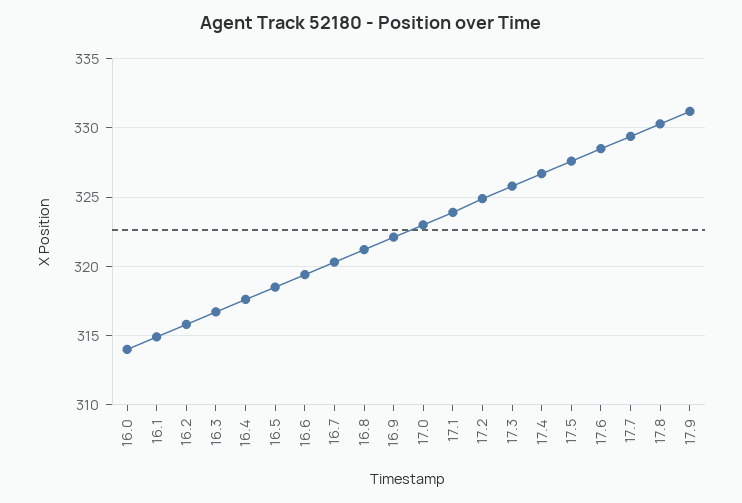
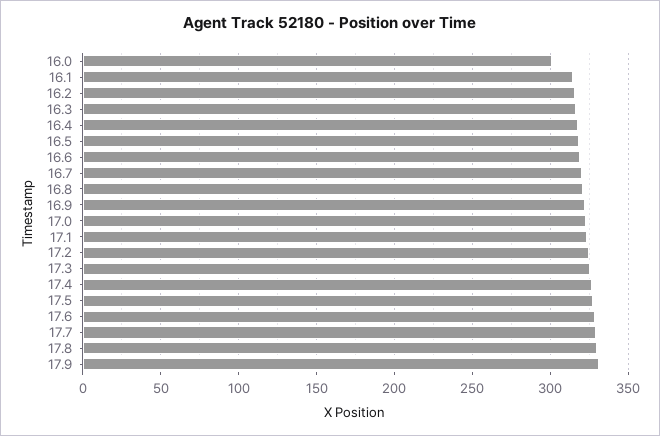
  {
-   "16.0": 314,
+   "16.0": 300,
    "16.1": 315,
    "16.2": 316,
    "16.3": 316.5,
    "16.4": 317.5,
    "16.5": 318.5,
    "16.6": 319.5,
    "16.7": 320.5,
    "16.8": 321,
    "16.9": 322,
    "17.0": 323,
    "17.1": 324,
    "17.2": 325,
    "17.3": 326,
    "17.4": 326.5,
    "17.5": 327.5,
    "17.6": 328.5,
    "17.7": 329.5,
    "17.8": 330.5,
    "17.9": 331
  }

